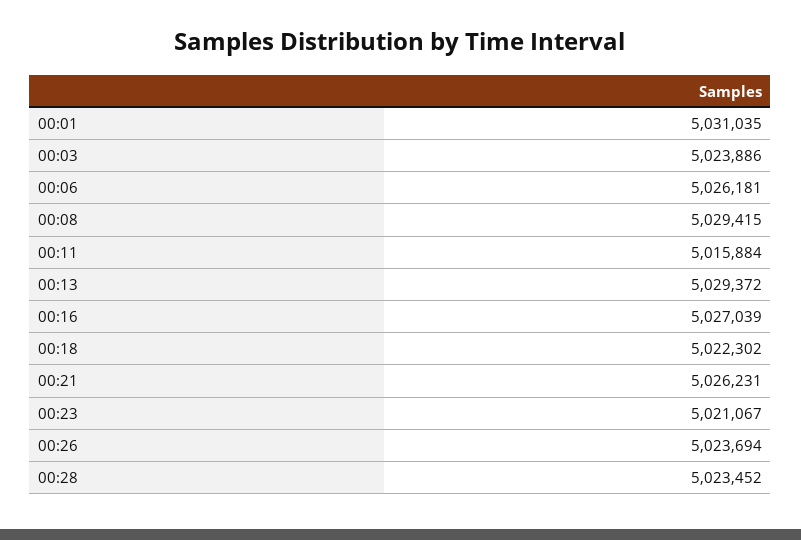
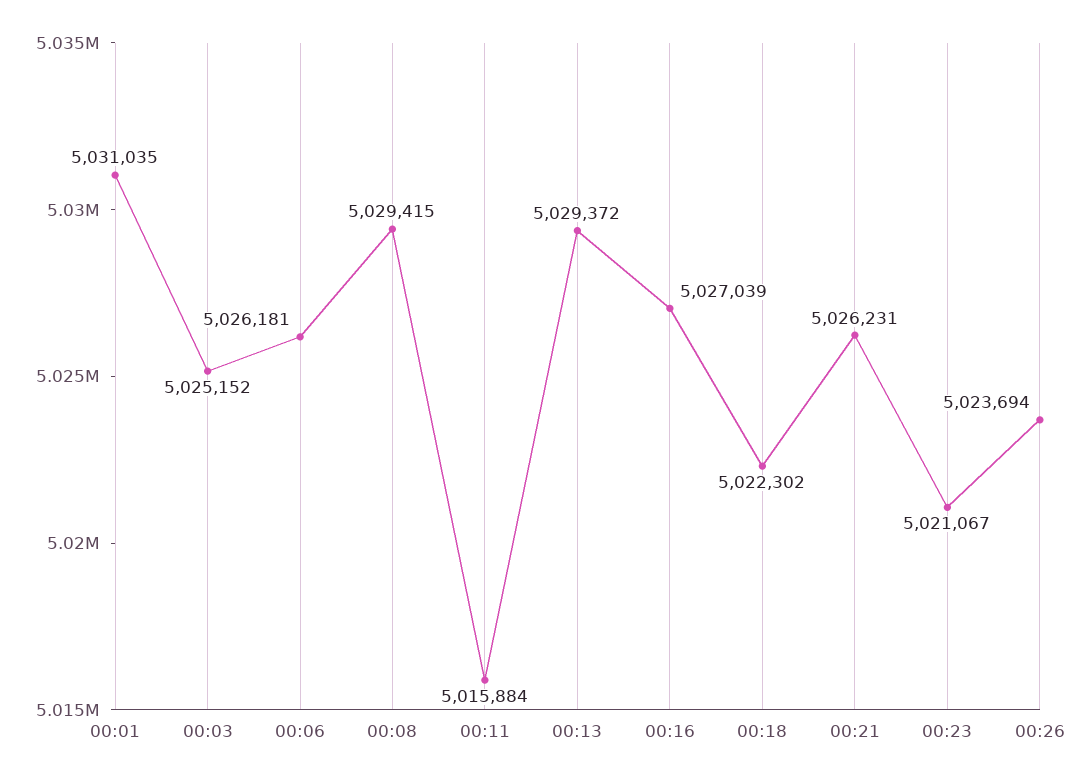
  {
    "00:01": 5031035,
-   "00:03": 5023886,
+   "00:03": 5025152,
    "00:06": 5026181,
    "00:08": 5029415,
    "00:11": 5015884,
    "00:13": 5029372,
    "00:16": 5027039,
    "00:18": 5022302,
    "00:21": 5026231,
    "00:23": 5021067,
-   "00:26": 5023694,
+   "00:26": 5023694
-   "00:28": 5023452
  }

